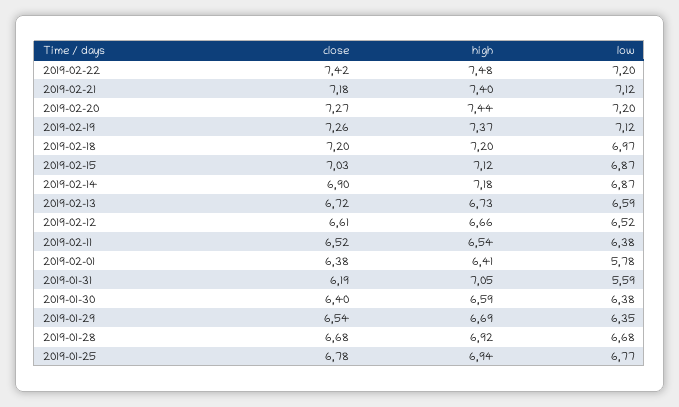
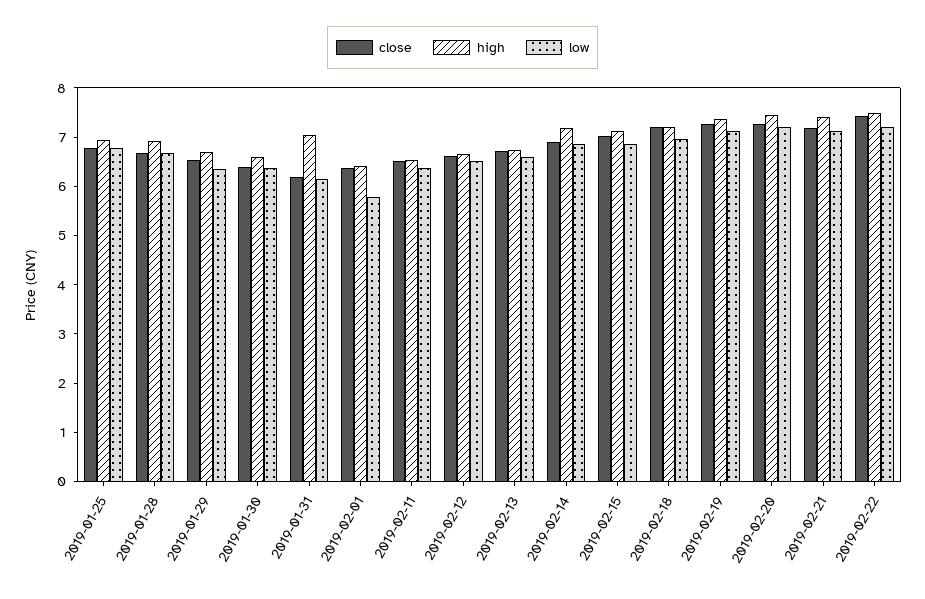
  {
    "close": {
      "2019-02-22": 7.42,
      "2019-02-21": 7.18,
      "2019-02-20": 7.27,
      "2019-02-19": 7.26,
      "2019-02-18": 7.2,
      "2019-02-15": 7.03,
      "2019-02-14": 6.9,
      "2019-02-13": 6.72,
      "2019-02-12": 6.61,
      "2019-02-11": 6.52,
      "2019-02-01": 6.38,
      "2019-01-31": 6.19,
      "2019-01-30": 6.4,
      "2019-01-29": 6.54,
      "2019-01-28": 6.68,
      "2019-01-25": 6.78
    },
    "high": {
      "2019-02-22": 7.48,
      "2019-02-21": 7.4,
      "2019-02-20": 7.44,
      "2019-02-19": 7.37,
      "2019-02-18": 7.2,
      "2019-02-15": 7.12,
      "2019-02-14": 7.18,
      "2019-02-13": 6.73,
      "2019-02-12": 6.66,
      "2019-02-11": 6.54,
      "2019-02-01": 6.41,
      "2019-01-31": 7.05,
      "2019-01-30": 6.59,
      "2019-01-29": 6.69,
      "2019-01-28": 6.92,
      "2019-01-25": 6.94
    },
    "low": {
      "2019-02-22": 7.2,
      "2019-02-21": 7.12,
      "2019-02-20": 7.2,
      "2019-02-19": 7.12,
      "2019-02-18": 6.97,
      "2019-02-15": 6.87,
      "2019-02-14": 6.87,
      "2019-02-13": 6.59,
      "2019-02-12": 6.52,
      "2019-02-11": 6.38,
      "2019-02-01": 5.78,
-     "2019-01-31": 5.59,
+     "2019-01-31": 6.2,
      "2019-01-30": 6.38,
      "2019-01-29": 6.35,
      "2019-01-28": 6.68,
      "2019-01-25": 6.77
    }
  }

